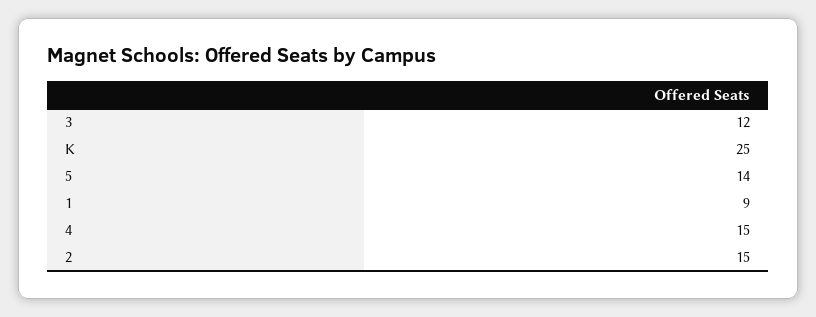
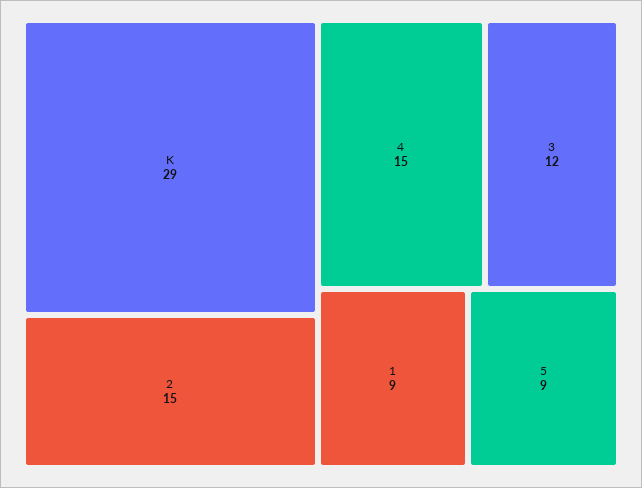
  {
    "3": 12,
-   "K": 25,
+   "K": 29,
-   "5": 14,
+   "5": 9,
    "1": 9,
    "4": 15,
    "2": 15
  }

